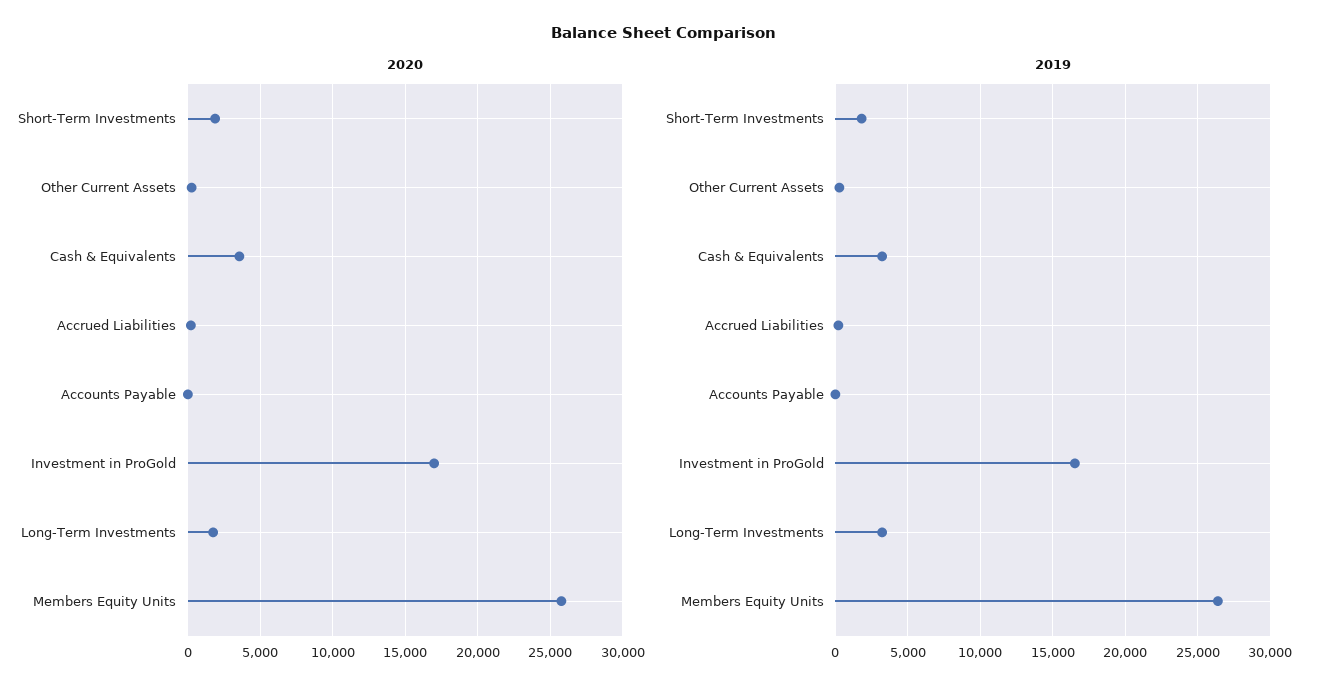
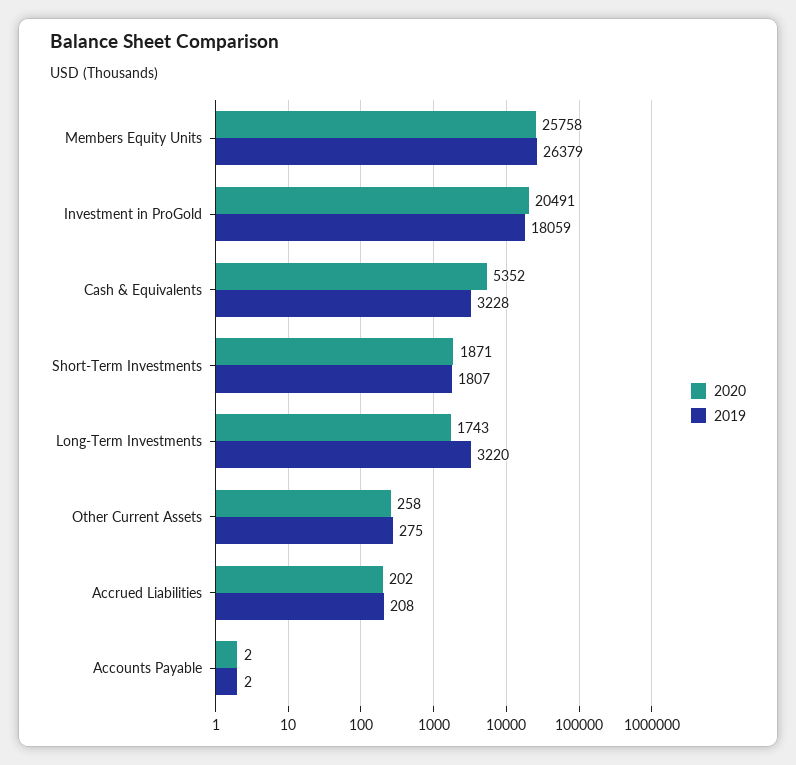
  {
    "2020": {
      "Short-Term Investments": 1871,
      "Other Current Assets": 258,
-     "Cash & Equivalents": 3500,
+     "Cash & Equivalents": 5352,
      "Accrued Liabilities": 202,
      "Accounts Payable": 2,
-     "Investment in ProGold": 17000,
+     "Investment in ProGold": 20491,
      "Long-Term Investments": 1743,
      "Members Equity Units": 25758
    },
    "2019": {
      "Short-Term Investments": 1807,
      "Other Current Assets": 275,
      "Cash & Equivalents": 3228,
      "Accrued Liabilities": 208,
      "Accounts Payable": 2,
-     "Investment in ProGold": 16500,
+     "Investment in ProGold": 18059,
      "Long-Term Investments": 3220,
      "Members Equity Units": 26379
    }
  }

